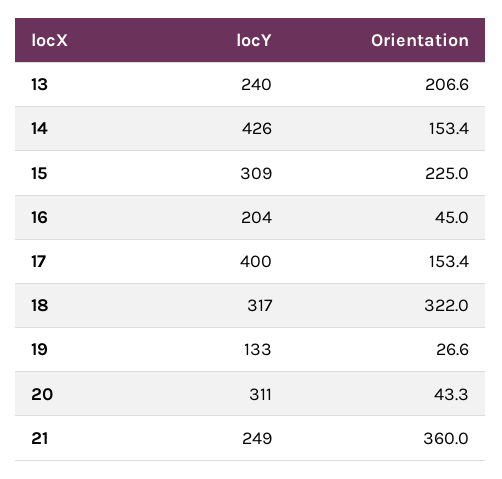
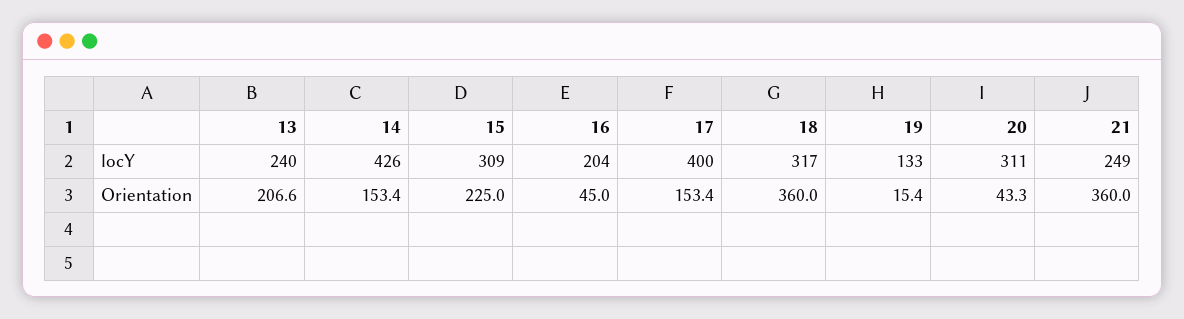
  {
    "locY": {
      "13": 240,
      "14": 426,
      "15": 309,
      "16": 204,
      "17": 400,
      "18": 317,
      "19": 133,
      "20": 311,
      "21": 249
    },
    "Orientation": {
      "13": 206.6,
      "14": 153.4,
      "15": 225,
      "16": 45,
      "17": 153.4,
-     "18": 322,
+     "18": 360,
-     "19": 26.6,
+     "19": 15.4,
      "20": 43.3,
      "21": 360
    }
  }

